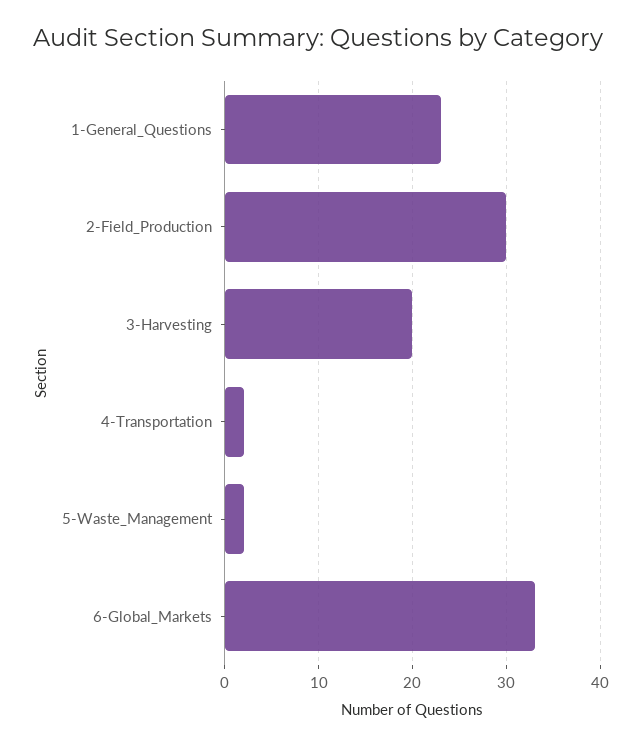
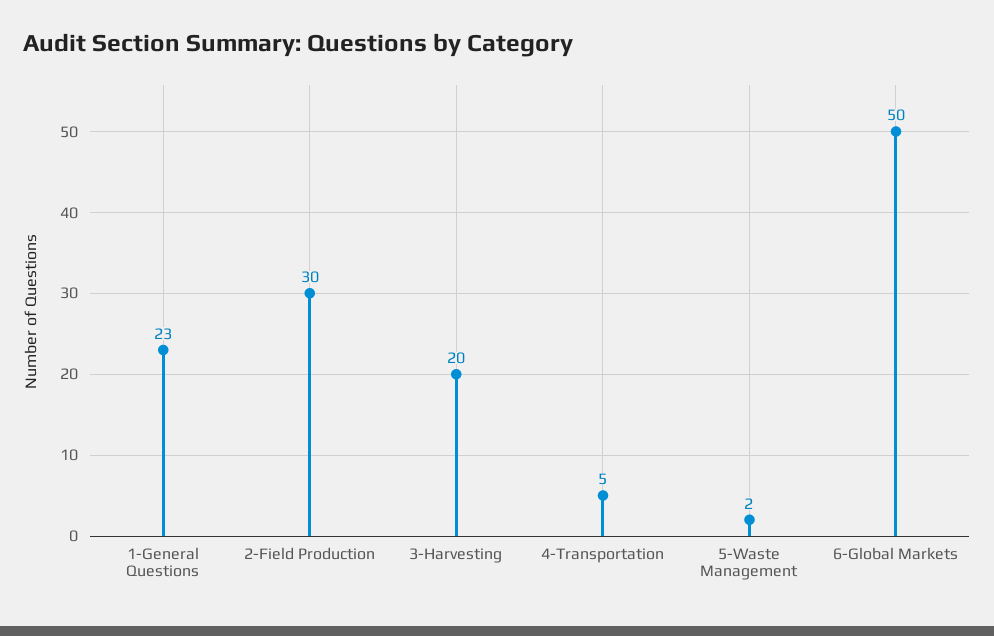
  {
    "1-General_Questions": 23,
    "2-Field_Production": 30,
    "3-Harvesting": 20,
-   "4-Transportation": 2,
+   "4-Transportation": 5,
    "5-Waste_Management": 2,
-   "6-Global_Markets": 33
+   "6-Global_Markets": 50
  }

